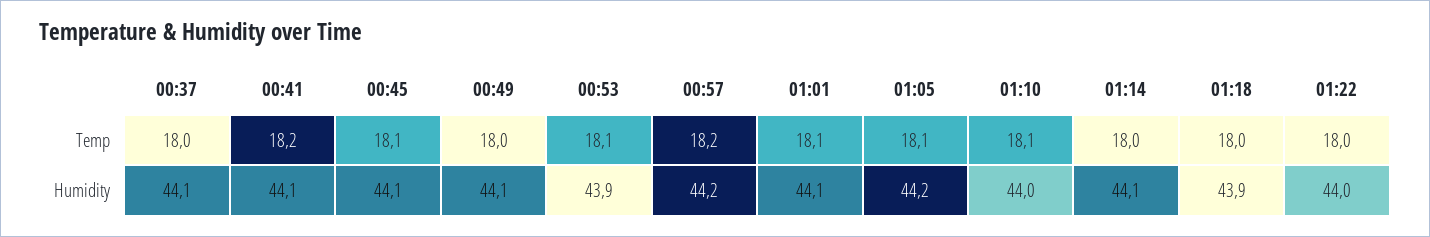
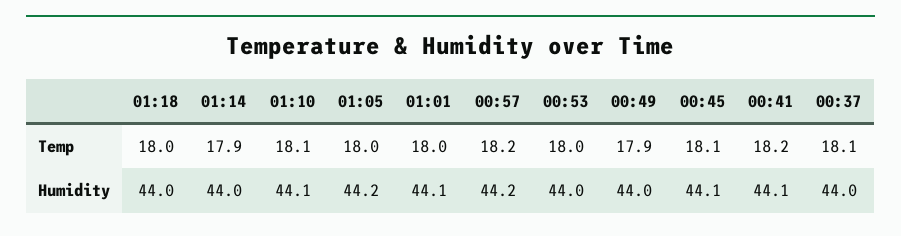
  {
    "00:37": {
-     "Temp": 18,
+     "Temp": 18.1,
-     "Humidity": 44.1
+     "Humidity": 44
    },
    "00:41": {
      "Temp": 18.2,
      "Humidity": 44.1
    },
    "00:45": {
      "Temp": 18.1,
      "Humidity": 44.1
    },
    "00:49": {
-     "Temp": 18,
+     "Temp": 17.9,
-     "Humidity": 44.1
+     "Humidity": 44
    },
    "00:53": {
-     "Temp": 18.1,
+     "Temp": 18,
-     "Humidity": 43.9
+     "Humidity": 44
    },
    "00:57": {
      "Temp": 18.2,
      "Humidity": 44.2
    },
    "01:01": {
-     "Temp": 18.1,
+     "Temp": 18,
      "Humidity": 44.1
    },
    "01:05": {
-     "Temp": 18.1,
+     "Temp": 18,
      "Humidity": 44.2
    },
    "01:10": {
      "Temp": 18.1,
-     "Humidity": 44
+     "Humidity": 44.1
    },
    "01:14": {
-     "Temp": 18,
+     "Temp": 17.9,
-     "Humidity": 44.1
+     "Humidity": 44
    },
    "01:18": {
      "Temp": 18,
-     "Humidity": 43.9
+     "Humidity": 44
-   },
+   }
-   "01:22": {
-     "Temp": 18,
-     "Humidity": 44
-   }
  }

